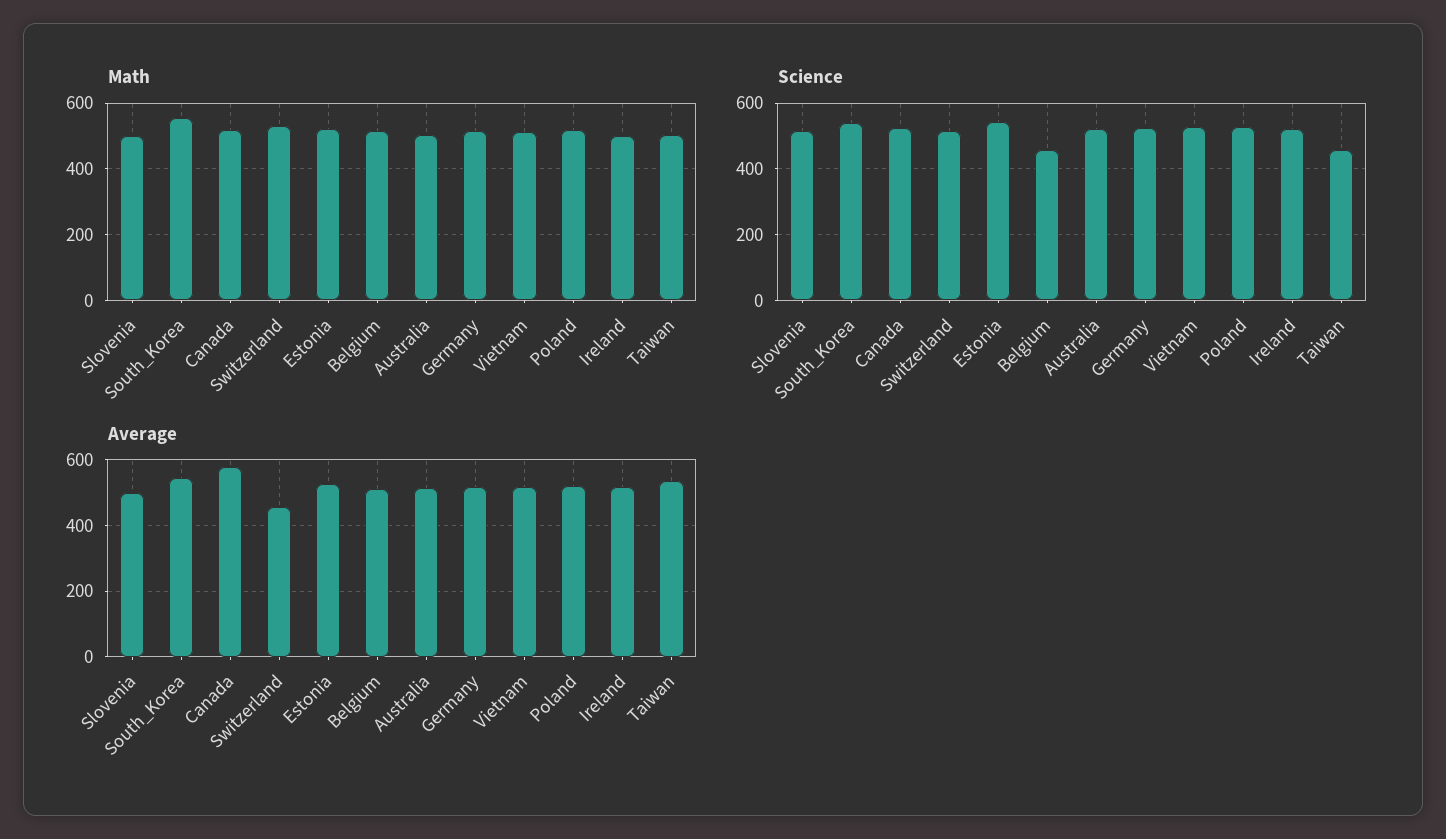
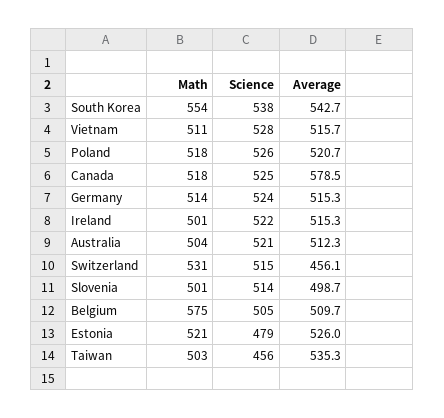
  {
    "Math": {
      "Slovenia": 501,
      "South_Korea": 554,
      "Canada": 518,
      "Switzerland": 531,
      "Estonia": 521,
-     "Belgium": 520,
+     "Belgium": 575,
      "Australia": 504,
      "Germany": 514,
      "Vietnam": 511,
      "Poland": 518,
      "Ireland": 501,
      "Taiwan": 503
    },
    "Science": {
      "Slovenia": 514,
      "South_Korea": 538,
      "Canada": 525,
      "Switzerland": 515,
-     "Estonia": 540,
+     "Estonia": 479,
-     "Belgium": 460,
+     "Belgium": 505,
      "Australia": 521,
      "Germany": 524,
      "Vietnam": 528,
      "Poland": 526,
      "Ireland": 522,
      "Taiwan": 456
    },
    "Average": {
      "Slovenia": 498.7,
      "South_Korea": 542.7,
      "Canada": 578.5,
      "Switzerland": 456.1,
      "Estonia": 526,
      "Belgium": 509.7,
      "Australia": 512.3,
      "Germany": 515.3,
      "Vietnam": 515.7,
      "Poland": 520.7,
      "Ireland": 515.3,
      "Taiwan": 535.3
    }
  }

